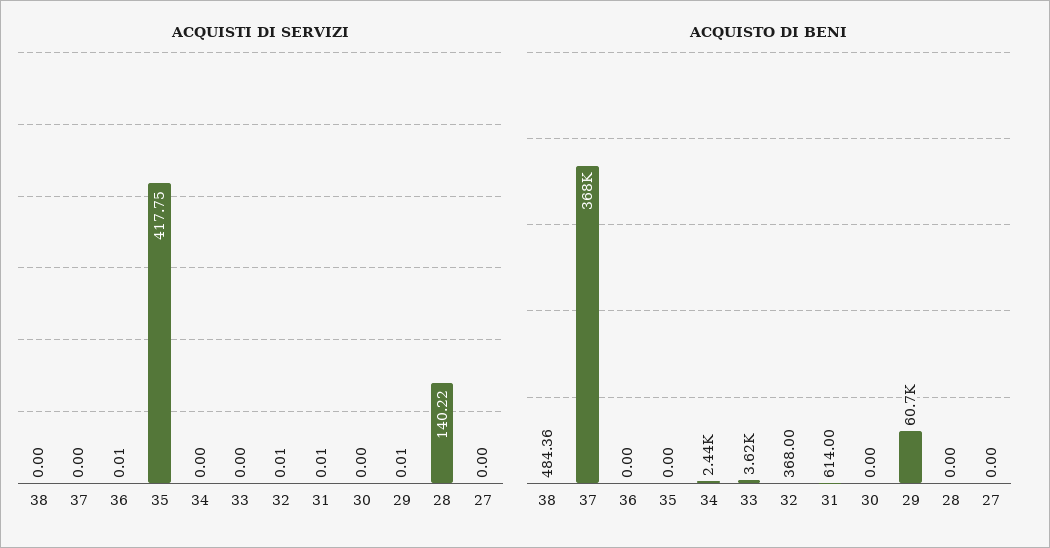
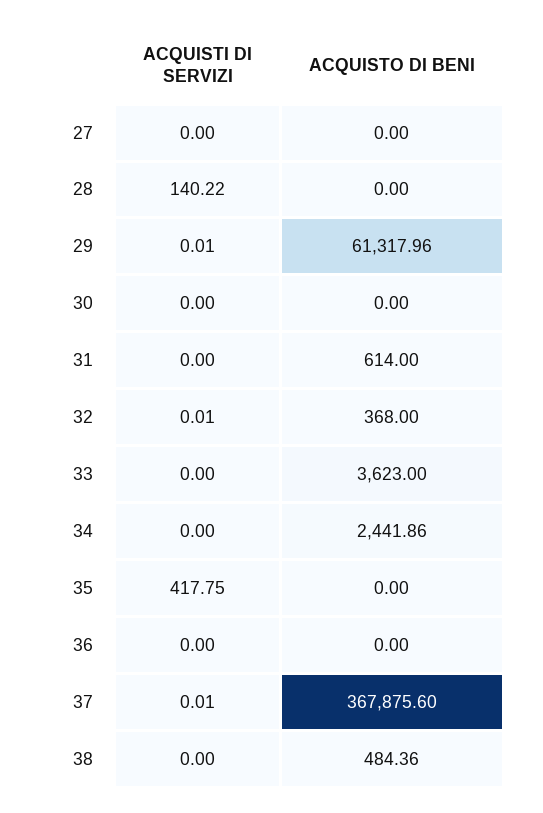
  {
    "ACQUISTI DI SERVIZI": {
      "38": 0,
-     "37": 0,
+     "37": 0.01,
-     "36": 0.01,
+     "36": 0,
      "35": 417.75,
      "34": 0,
      "33": 0,
      "32": 0.01,
-     "31": 0.01,
+     "31": 0,
      "30": 0,
      "29": 0.01,
      "28": 140.22,
      "27": 0
    },
    "ACQUISTO DI BENI": {
      "38": 484.36,
      "37": 367875.6,
      "36": 0,
      "35": 0,
      "34": 2441.86,
      "33": 3623,
      "32": 368,
      "31": 614,
      "30": 0,
-     "29": 60700,
+     "29": 61317.96,
      "28": 0,
      "27": 0
    }
  }

